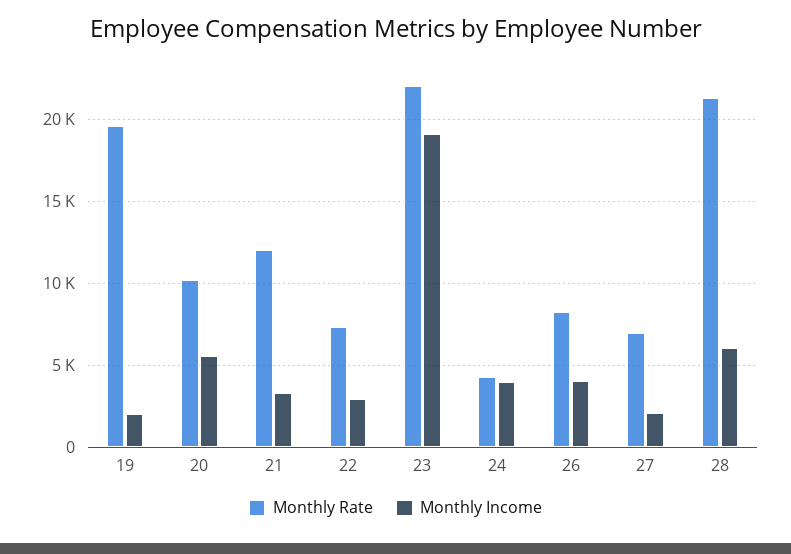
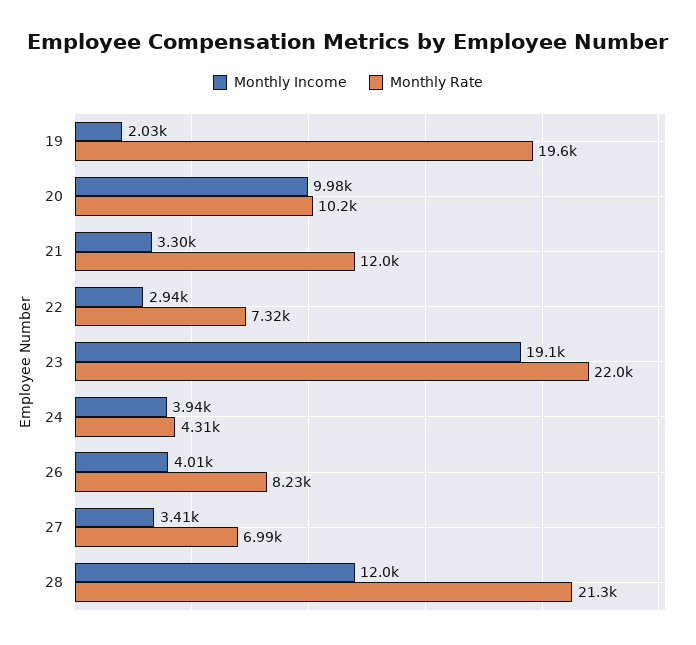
  {
    "Monthly Rate": {
      "19": 19600,
      "20": 10200,
      "21": 12000,
      "22": 7320,
      "23": 22000,
      "24": 4310,
      "26": 8230,
      "27": 6990,
      "28": 21300
    },
    "Monthly Income": {
      "19": 2030,
-     "20": 5500,
+     "20": 9980,
      "21": 3300,
      "22": 2940,
      "23": 19100,
      "24": 3940,
      "26": 4010,
-     "27": 2000,
+     "27": 3410,
-     "28": 6000
+     "28": 12000
    }
  }

